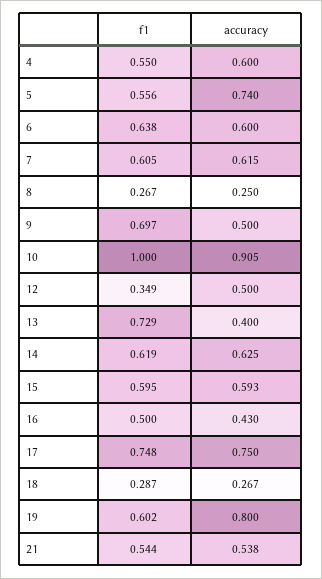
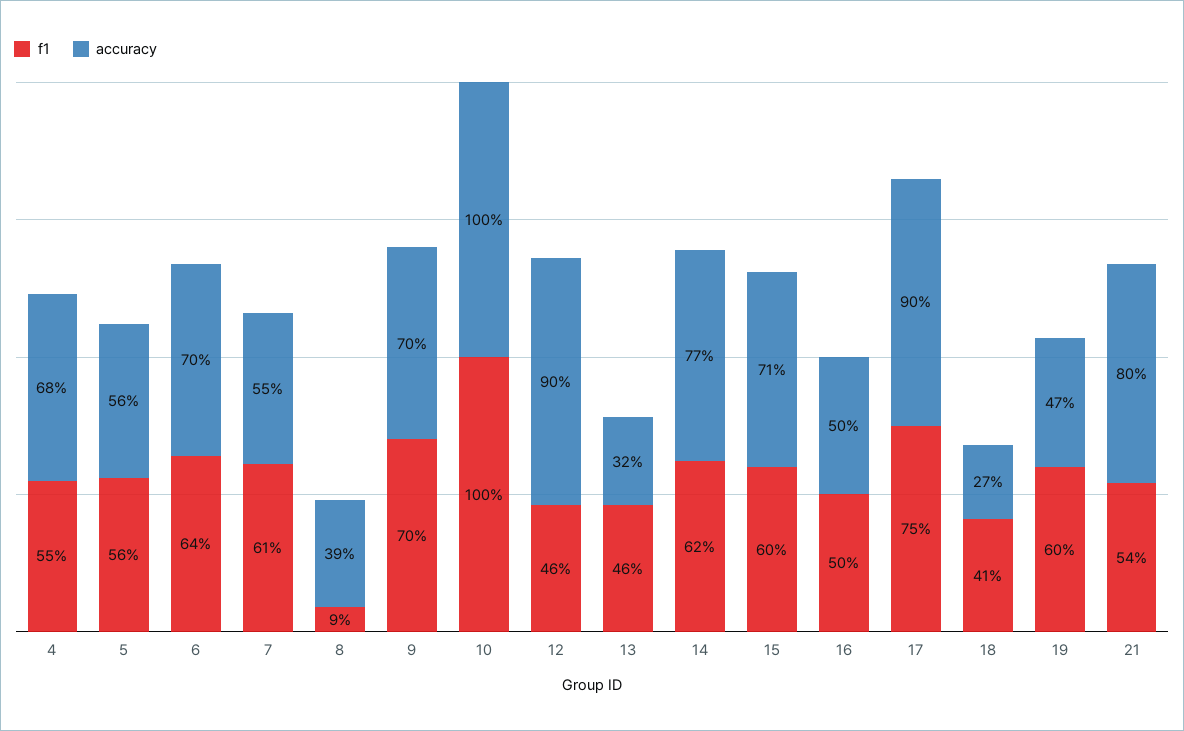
  {
    "f1": {
      "4": 0.55,
      "5": 0.556,
      "6": 0.638,
      "7": 0.605,
-     "8": 0.267,
+     "8": 0.09,
      "9": 0.697,
      "10": 1,
-     "12": 0.349,
+     "12": 0.46,
-     "13": 0.729,
+     "13": 0.46,
      "14": 0.619,
      "15": 0.595,
      "16": 0.5,
      "17": 0.748,
-     "18": 0.287,
+     "18": 0.41,
      "19": 0.602,
      "21": 0.544
    },
    "accuracy": {
-     "4": 0.6,
+     "4": 0.68,
-     "5": 0.74,
+     "5": 0.56,
-     "6": 0.6,
+     "6": 0.7,
-     "7": 0.615,
+     "7": 0.55,
-     "8": 0.25,
+     "8": 0.39,
-     "9": 0.5,
+     "9": 0.7,
-     "10": 0.905,
+     "10": 1,
-     "12": 0.5,
+     "12": 0.9,
-     "13": 0.4,
+     "13": 0.32,
-     "14": 0.625,
+     "14": 0.77,
-     "15": 0.593,
+     "15": 0.71,
-     "16": 0.43,
+     "16": 0.5,
-     "17": 0.75,
+     "17": 0.9,
      "18": 0.267,
-     "19": 0.8,
+     "19": 0.47,
-     "21": 0.538
+     "21": 0.8
    }
  }

